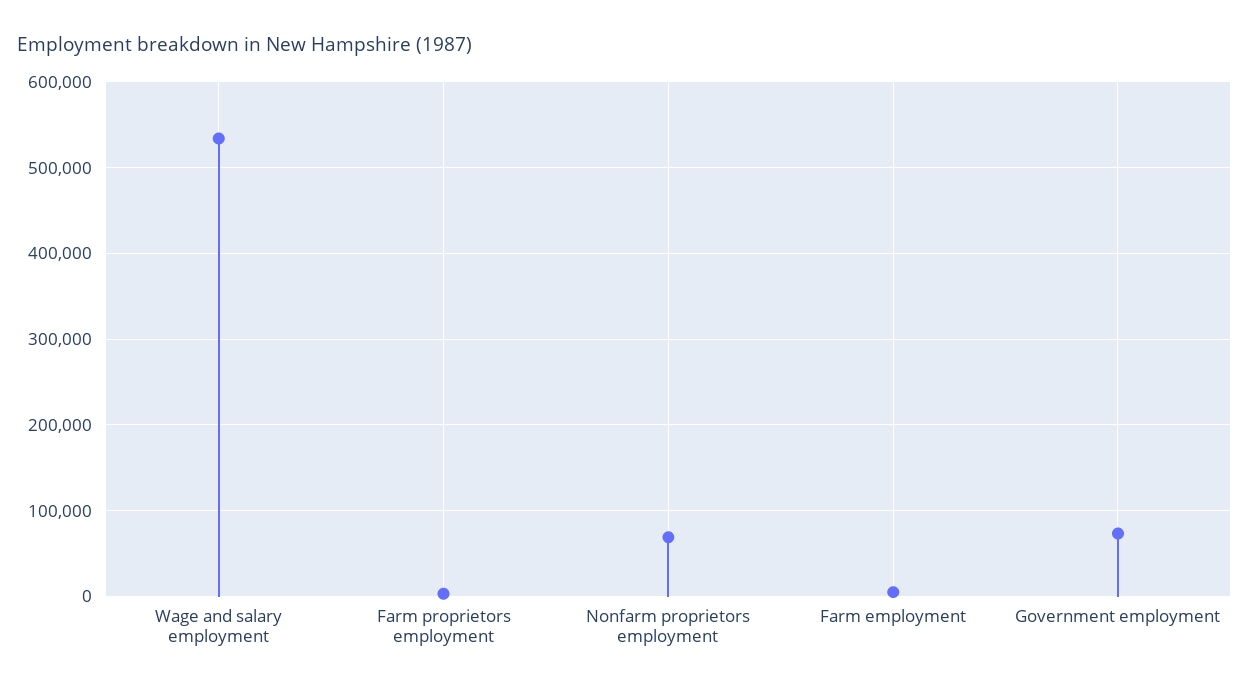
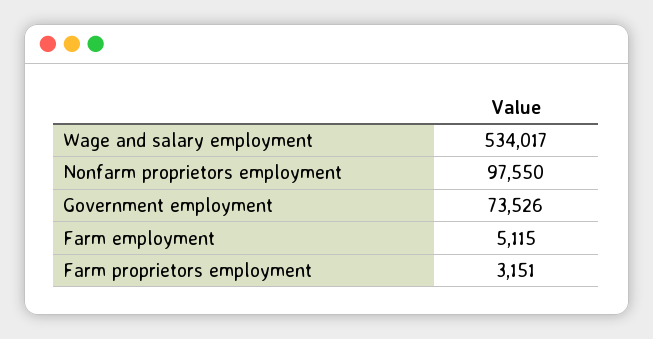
  {
    "Wage and salary employment": 534017,
    "Farm proprietors employment": 3151,
-   "Nonfarm proprietors employment": 70000,
+   "Nonfarm proprietors employment": 97550,
    "Farm employment": 5115,
    "Government employment": 73526
  }

